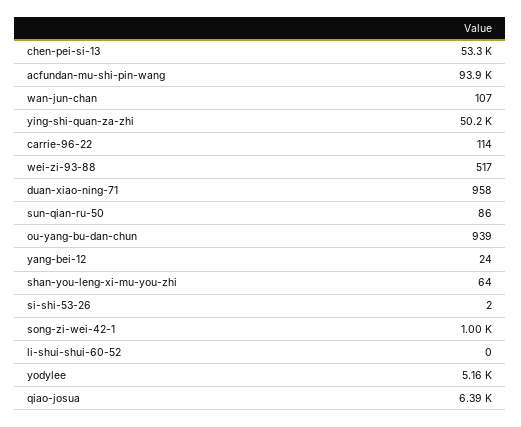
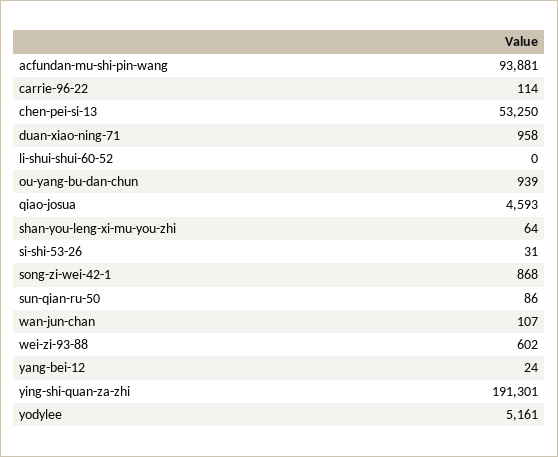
  {
    "chen-pei-si-13": 53250,
    "acfundan-mu-shi-pin-wang": 93881,
    "wan-jun-chan": 107,
-   "ying-shi-quan-za-zhi": 50200,
+   "ying-shi-quan-za-zhi": 191301,
    "carrie-96-22": 114,
-   "wei-zi-93-88": 517,
+   "wei-zi-93-88": 602,
    "duan-xiao-ning-71": 958,
    "sun-qian-ru-50": 86,
    "ou-yang-bu-dan-chun": 939,
    "yang-bei-12": 24,
    "shan-you-leng-xi-mu-you-zhi": 64,
-   "si-shi-53-26": 2,
+   "si-shi-53-26": 31,
-   "song-zi-wei-42-1": 1000,
+   "song-zi-wei-42-1": 868,
    "li-shui-shui-60-52": 0,
    "yodylee": 5161,
-   "qiao-josua": 6390
+   "qiao-josua": 4593
  }

